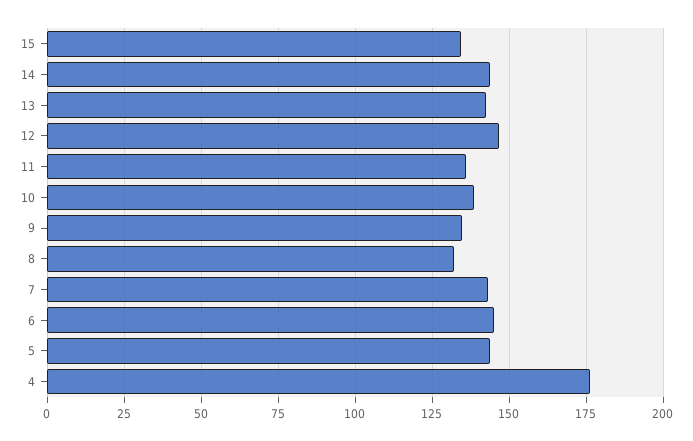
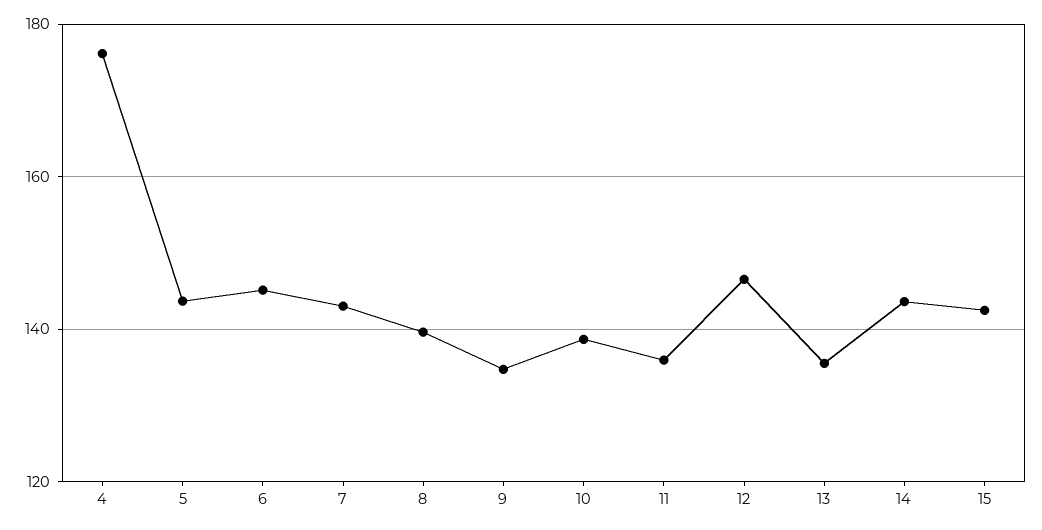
  {
-   "15": 135,
+   "15": 142,
    "14": 144,
-   "13": 142.5,
+   "13": 136,
    "12": 146,
    "11": 136,
    "10": 138,
    "9": 134,
-   "8": 132.5,
+   "8": 140,
    "7": 144,
    "6": 146,
    "5": 144,
    "4": 176
  }

